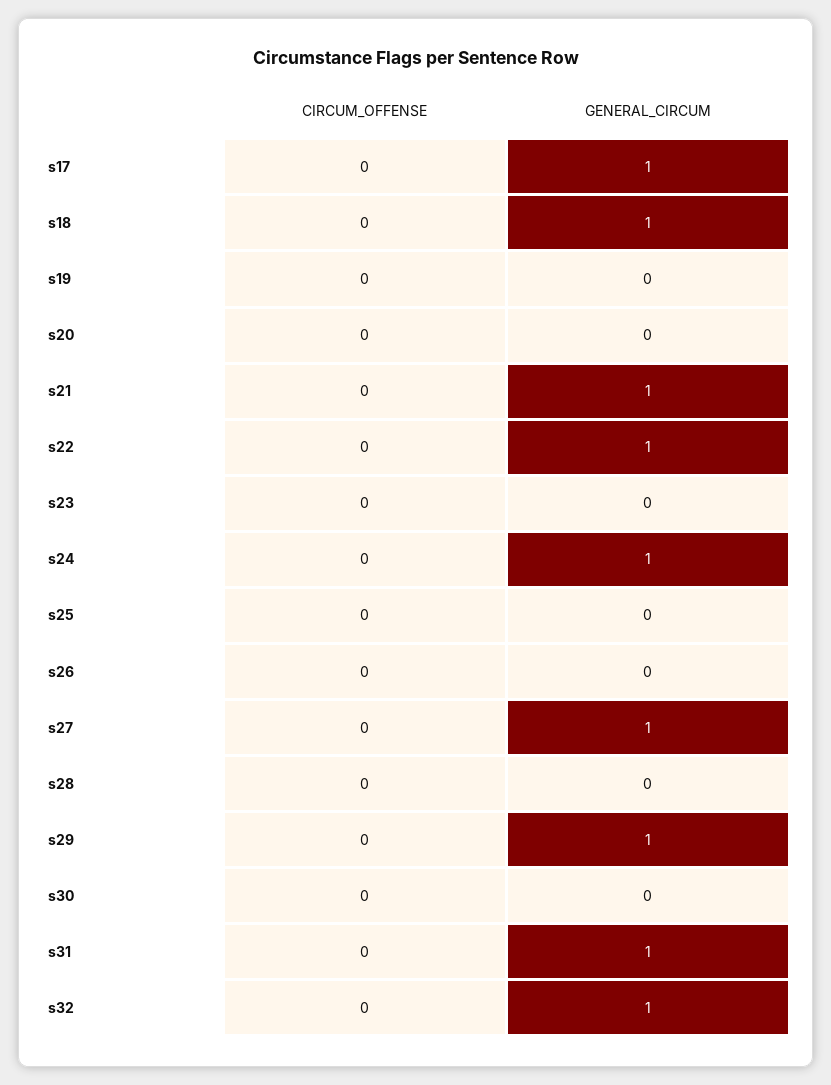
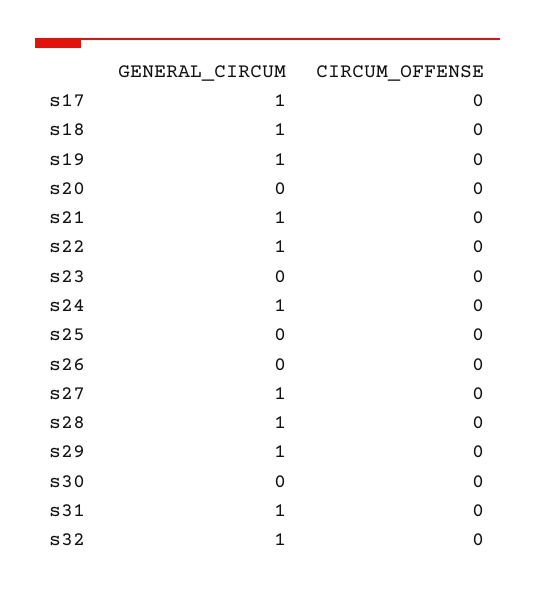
  {
    "CIRCUM_OFFENSE": {
      "s17": 0,
      "s18": 0,
      "s19": 0,
      "s20": 0,
      "s21": 0,
      "s22": 0,
      "s23": 0,
      "s24": 0,
      "s25": 0,
      "s26": 0,
      "s27": 0,
      "s28": 0,
      "s29": 0,
      "s30": 0,
      "s31": 0,
      "s32": 0
    },
    "GENERAL_CIRCUM": {
      "s17": 1,
      "s18": 1,
-     "s19": 0,
+     "s19": 1,
      "s20": 0,
      "s21": 1,
      "s22": 1,
      "s23": 0,
      "s24": 1,
      "s25": 0,
      "s26": 0,
      "s27": 1,
-     "s28": 0,
+     "s28": 1,
      "s29": 1,
      "s30": 0,
      "s31": 1,
      "s32": 1
    }
  }

